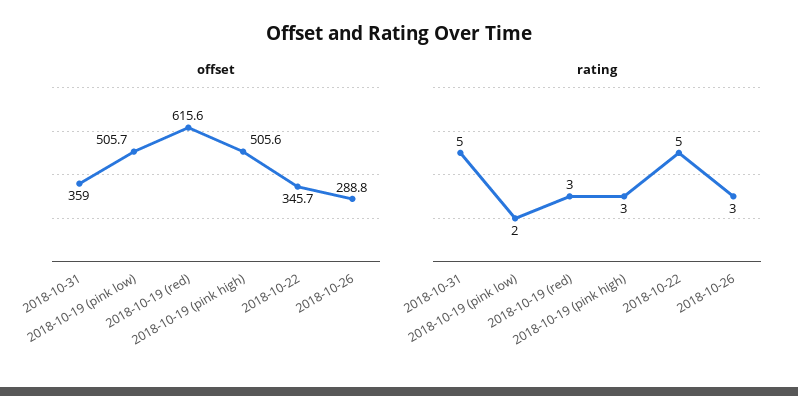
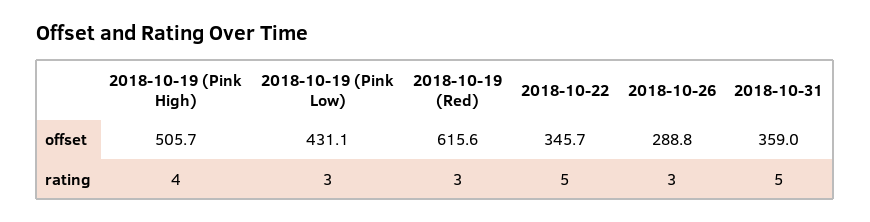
  {
    "offset": {
      "2018-10-31": 359,
-     "2018-10-19 (pink low)": 505.7,
+     "2018-10-19 (pink low)": 431.1,
      "2018-10-19 (red)": 615.6,
-     "2018-10-19 (pink high)": 505.6,
+     "2018-10-19 (pink high)": 505.7,
      "2018-10-22": 345.7,
      "2018-10-26": 288.8
    },
    "rating": {
      "2018-10-31": 5,
-     "2018-10-19 (pink low)": 2,
+     "2018-10-19 (pink low)": 3,
      "2018-10-19 (red)": 3,
-     "2018-10-19 (pink high)": 3,
+     "2018-10-19 (pink high)": 4,
      "2018-10-22": 5,
      "2018-10-26": 3
    }
  }

